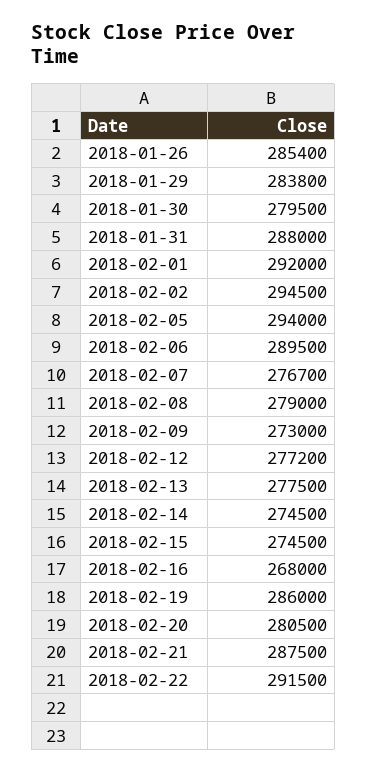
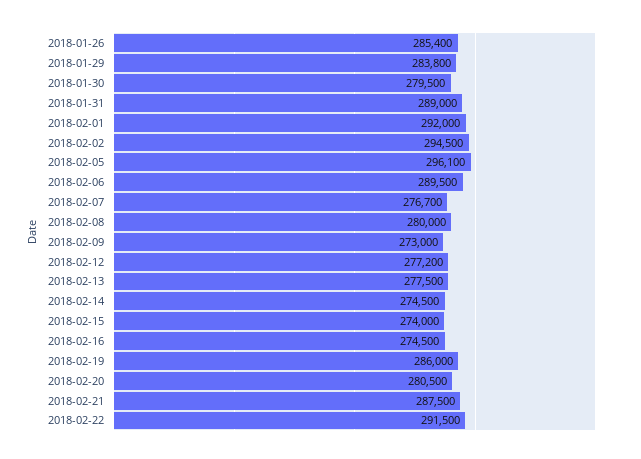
  {
    "2018-01-26": 285400,
    "2018-01-29": 283800,
    "2018-01-30": 279500,
-   "2018-01-31": 288000,
+   "2018-01-31": 289000,
    "2018-02-01": 292000,
    "2018-02-02": 294500,
-   "2018-02-05": 294000,
+   "2018-02-05": 296100,
    "2018-02-06": 289500,
    "2018-02-07": 276700,
-   "2018-02-08": 279000,
+   "2018-02-08": 280000,
    "2018-02-09": 273000,
    "2018-02-12": 277200,
    "2018-02-13": 277500,
    "2018-02-14": 274500,
-   "2018-02-15": 274500,
+   "2018-02-15": 274000,
-   "2018-02-16": 268000,
+   "2018-02-16": 274500,
    "2018-02-19": 286000,
    "2018-02-20": 280500,
    "2018-02-21": 287500,
    "2018-02-22": 291500
  }

